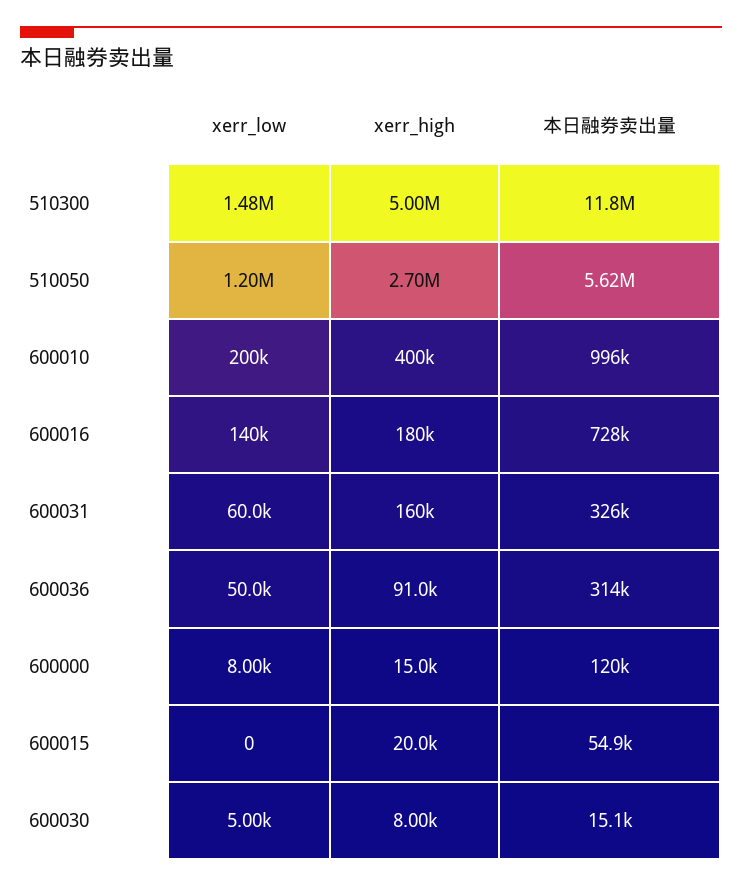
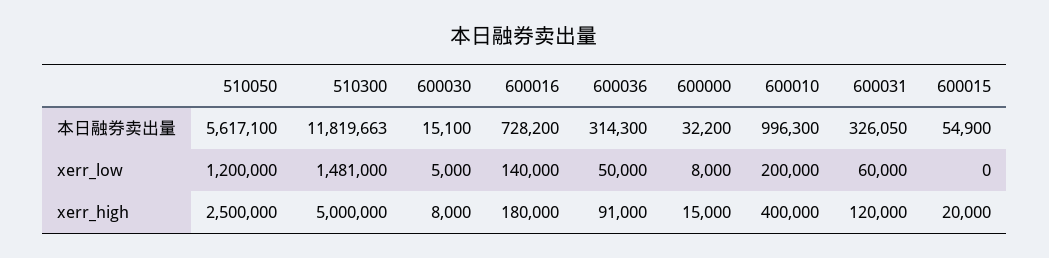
  {
    "xerr_low": {
      "510300": 1481000,
      "510050": 1200000,
      "600010": 200000,
      "600016": 140000,
      "600031": 60000,
      "600036": 50000,
      "600000": 8000,
      "600015": 0,
      "600030": 5000
    },
    "xerr_high": {
      "510300": 5000000,
-     "510050": 2700000,
+     "510050": 2500000,
      "600010": 400000,
      "600016": 180000,
-     "600031": 160000,
+     "600031": 120000,
      "600036": 91000,
      "600000": 15000,
      "600015": 20000,
      "600030": 8000
    },
    "本日融券卖出量": {
      "510300": 11819663,
      "510050": 5617100,
      "600010": 996300,
      "600016": 728200,
      "600031": 326050,
      "600036": 314300,
-     "600000": 120000,
+     "600000": 32200,
      "600015": 54900,
      "600030": 15100
    }
  }

